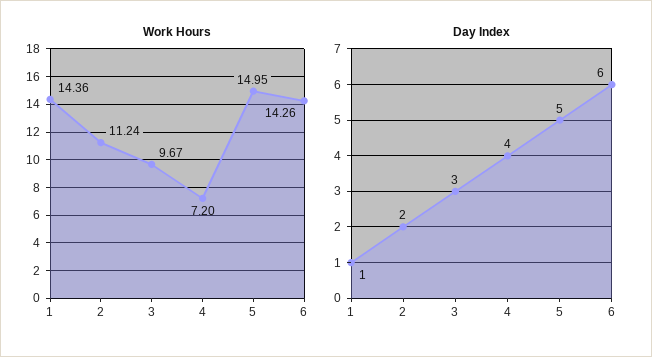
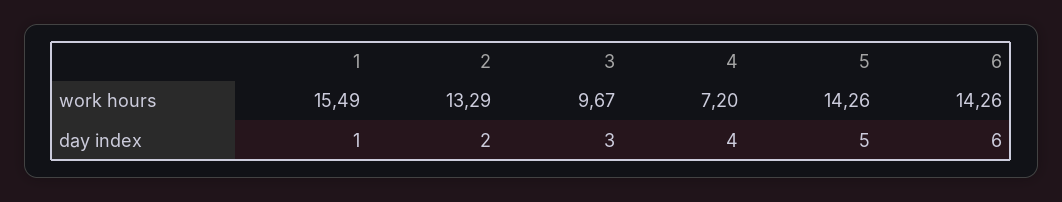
  {
    "Work Hours": {
-     "1": 14.36,
+     "1": 15.49,
-     "2": 11.24,
+     "2": 13.29,
      "3": 9.67,
      "4": 7.2,
-     "5": 14.95,
+     "5": 14.26,
      "6": 14.26
    },
    "Day Index": {
      "1": 1,
      "2": 2,
      "3": 3,
      "4": 4,
      "5": 5,
      "6": 6
    }
  }

